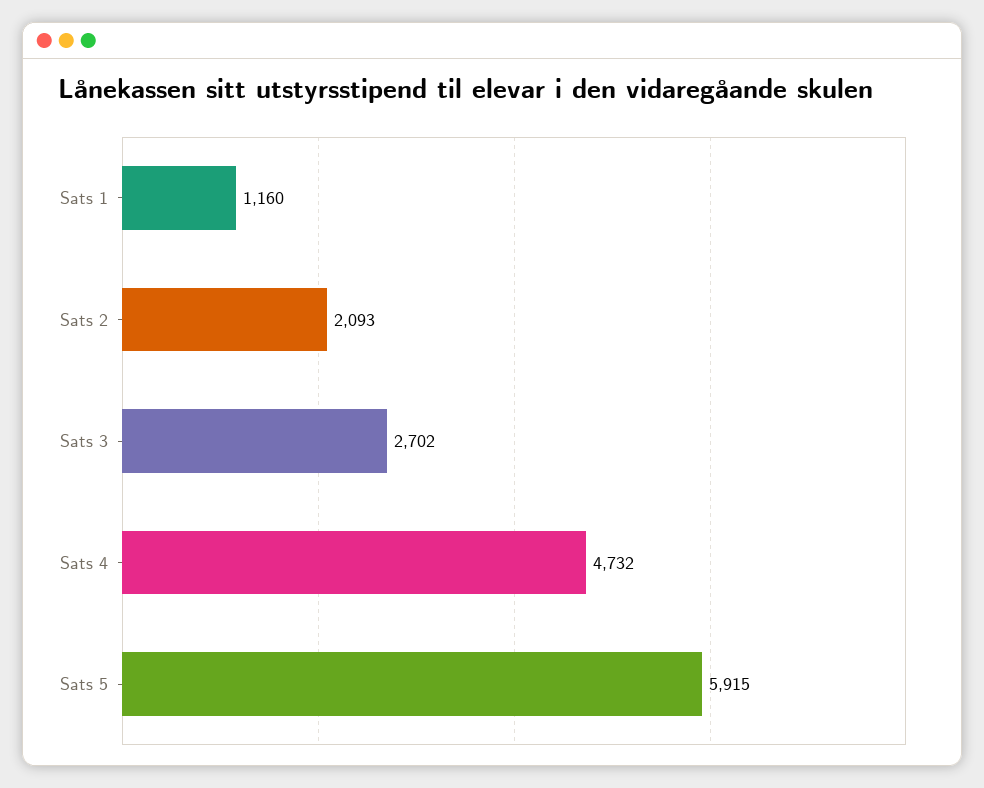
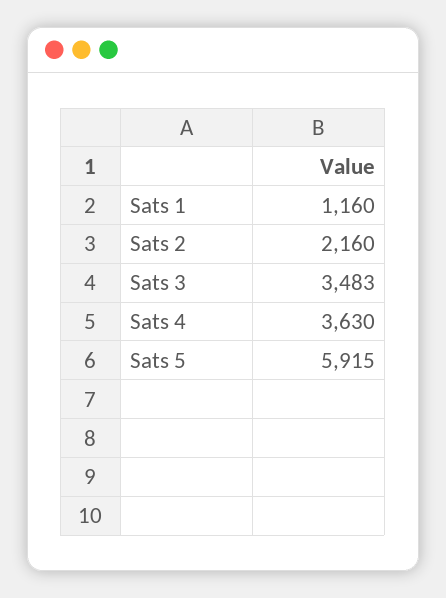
  {
    "Sats 1": 1160,
-   "Sats 2": 2093,
+   "Sats 2": 2160,
-   "Sats 3": 2702,
+   "Sats 3": 3483,
-   "Sats 4": 4732,
+   "Sats 4": 3630,
    "Sats 5": 5915
  }

